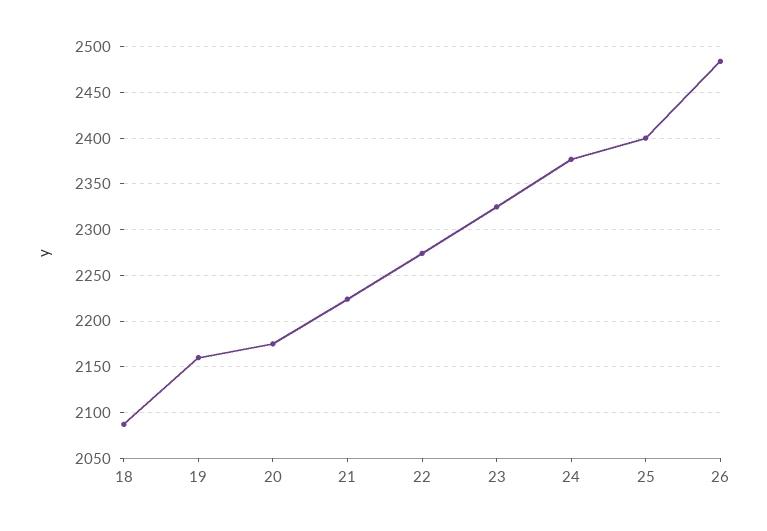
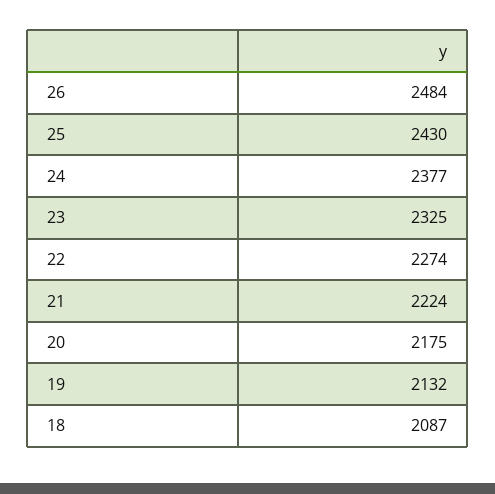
  {
    "18": 2087,
-   "19": 2160,
+   "19": 2132,
    "20": 2175,
    "21": 2224,
    "22": 2274,
    "23": 2325,
    "24": 2377,
-   "25": 2400,
+   "25": 2430,
    "26": 2484
  }

